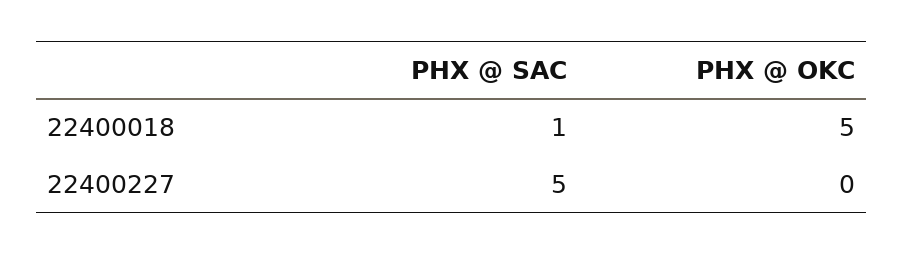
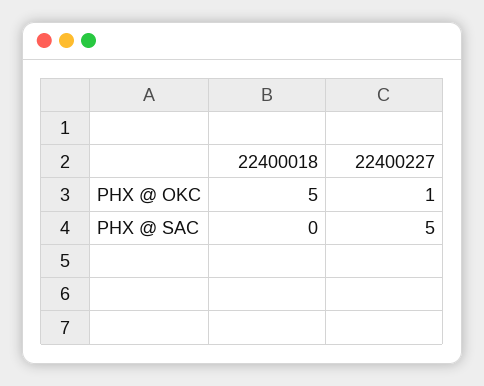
  {
    "PHX @ SAC": {
-     "22400018": 1,
+     "22400018": 0,
      "22400227": 5
    },
    "PHX @ OKC": {
      "22400018": 5,
-     "22400227": 0
+     "22400227": 1
    }
  }

